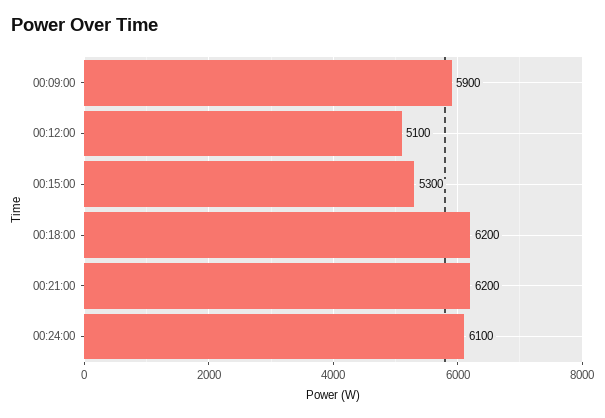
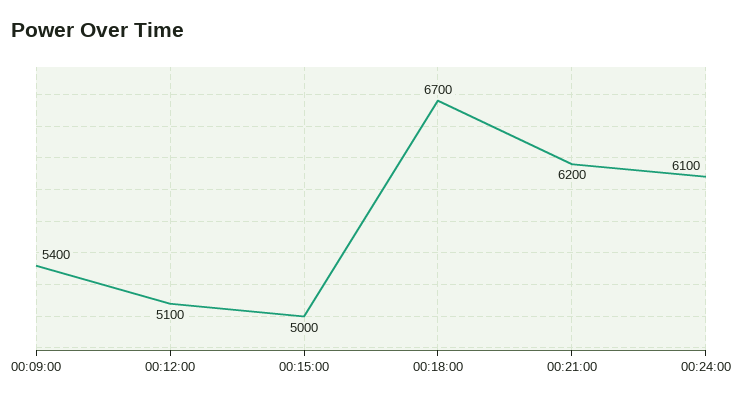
  {
-   "00:09:00": 5900,
+   "00:09:00": 5400,
    "00:12:00": 5100,
-   "00:15:00": 5300,
+   "00:15:00": 5000,
-   "00:18:00": 6200,
+   "00:18:00": 6700,
    "00:21:00": 6200,
    "00:24:00": 6100
  }

